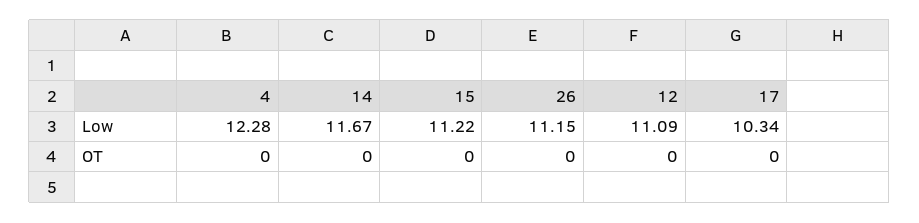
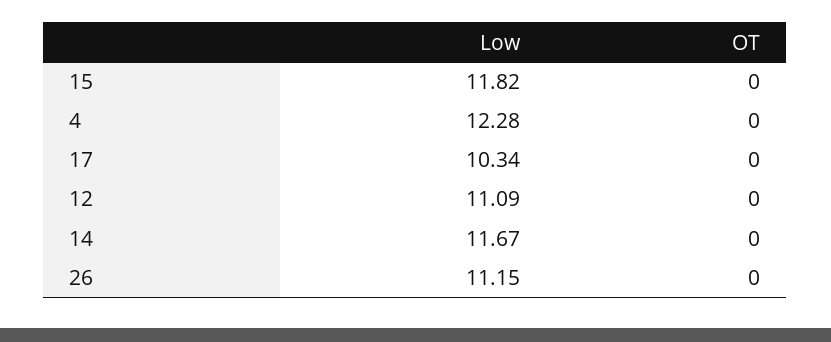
  {
    "4": {
      "Low": 12.28,
      "OT": 0
    },
    "14": {
      "Low": 11.67,
      "OT": 0
    },
    "15": {
-     "Low": 11.22,
+     "Low": 11.82,
      "OT": 0
    },
    "26": {
      "Low": 11.15,
      "OT": 0
    },
    "12": {
      "Low": 11.09,
      "OT": 0
    },
    "17": {
      "Low": 10.34,
      "OT": 0
    }
  }

